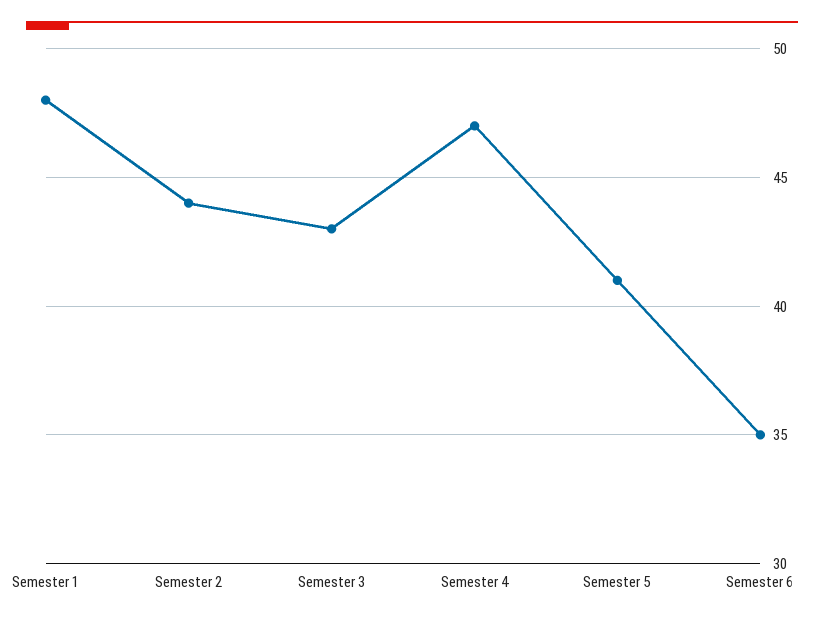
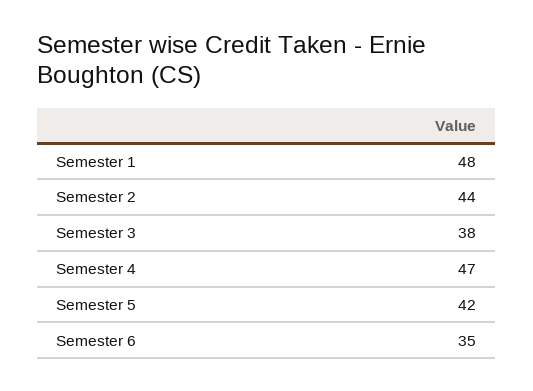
  {
    "Semester 1": 48,
    "Semester 2": 44,
-   "Semester 3": 43,
+   "Semester 3": 38,
    "Semester 4": 47,
-   "Semester 5": 41,
+   "Semester 5": 42,
    "Semester 6": 35
  }

